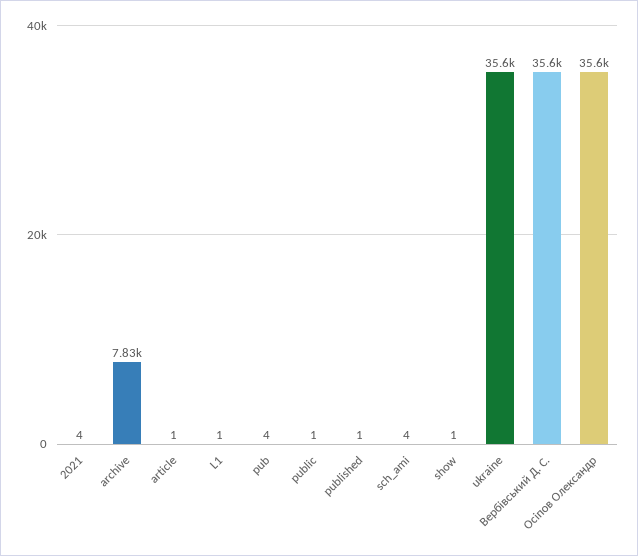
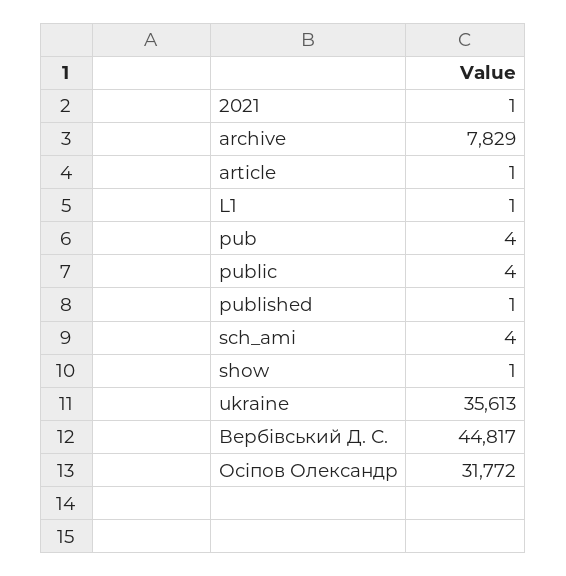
  {
-   "2021": 4,
+   "2021": 1,
    "archive": 7829,
    "article": 1,
    "L1": 1,
    "pub": 4,
-   "public": 1,
+   "public": 4,
    "published": 1,
    "sch_ami": 4,
    "show": 1,
    "ukraine": 35613,
-   "Вербівський Д. С.": 35600,
+   "Вербівський Д. С.": 44817,
-   "Осіпов Олександр": 35600
+   "Осіпов Олександр": 31772
  }

